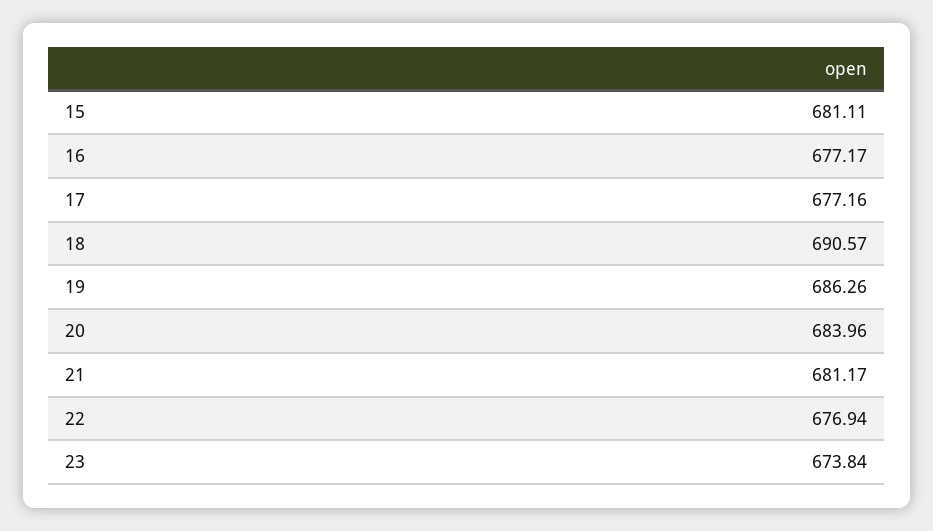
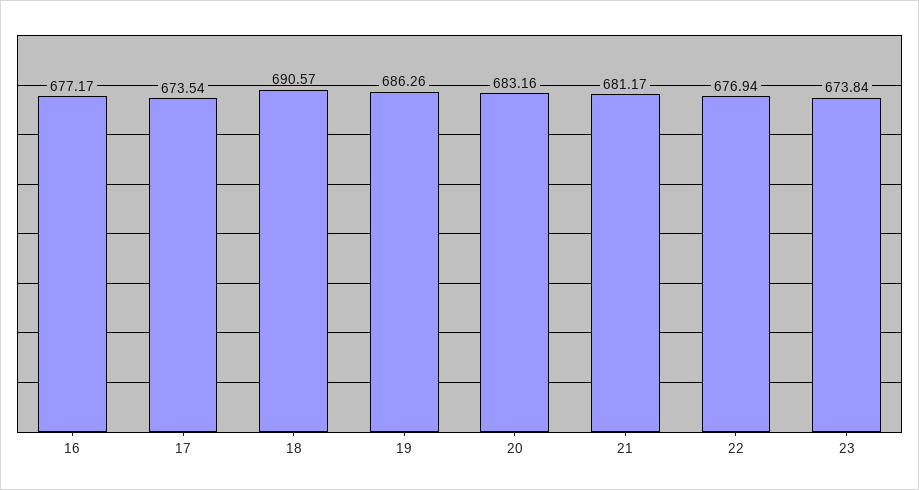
  {
-   "15": 681.11,
    "16": 677.17,
-   "17": 677.16,
+   "17": 673.54,
    "18": 690.57,
    "19": 686.26,
-   "20": 683.96,
+   "20": 683.16,
    "21": 681.17,
    "22": 676.94,
    "23": 673.84
  }

